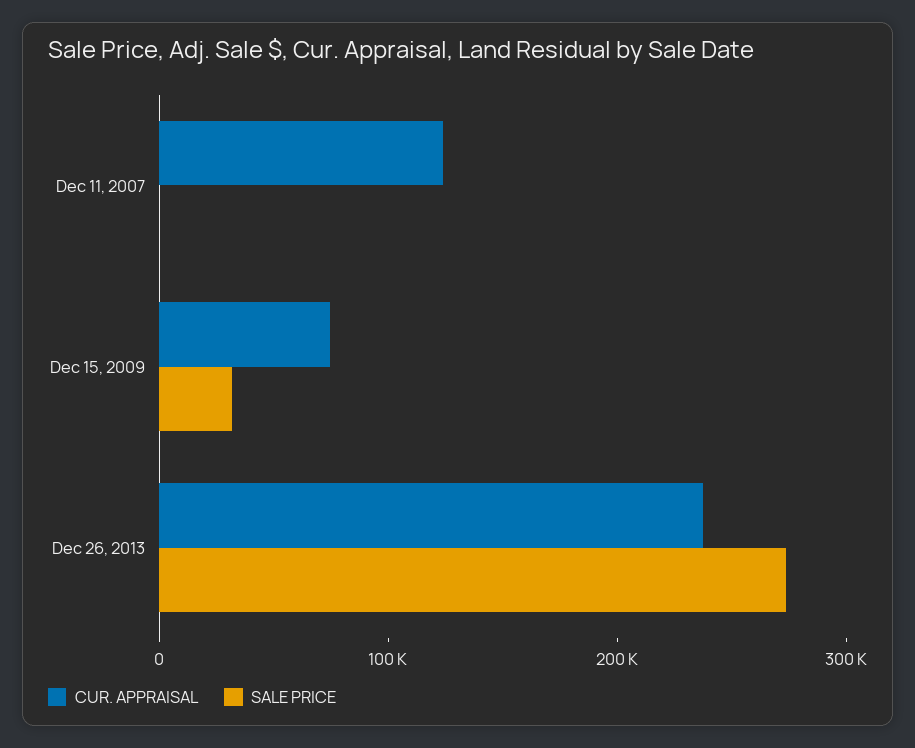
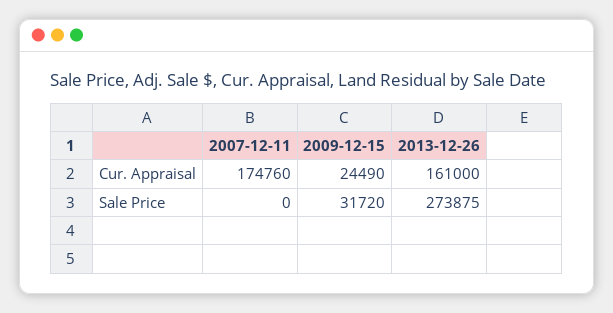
  {
    "CUR. APPRAISAL": {
-     "Dec 11, 2007": 120000,
+     "Dec 11, 2007": 174760,
-     "Dec 15, 2009": 80000,
+     "Dec 15, 2009": 24490,
-     "Dec 26, 2013": 240000
+     "Dec 26, 2013": 161000
    },
    "SALE PRICE": {
      "Dec 11, 2007": 0,
      "Dec 15, 2009": 31720,
      "Dec 26, 2013": 273875
    }
  }

